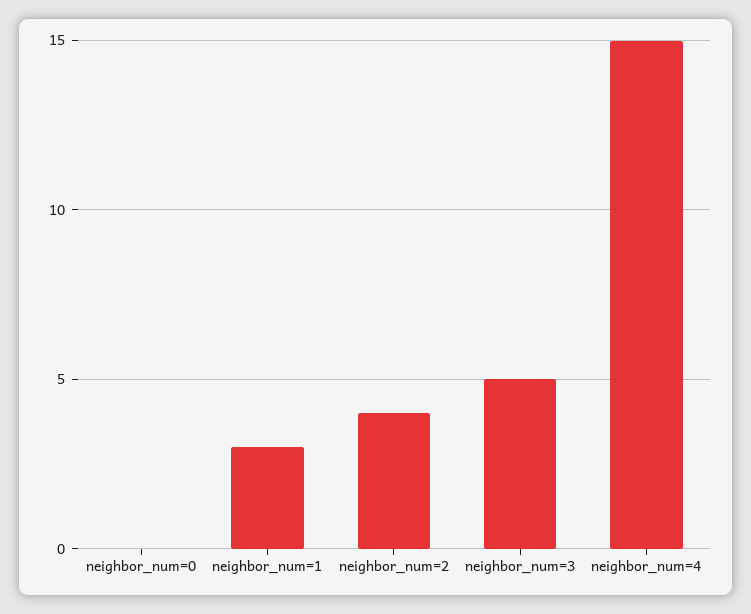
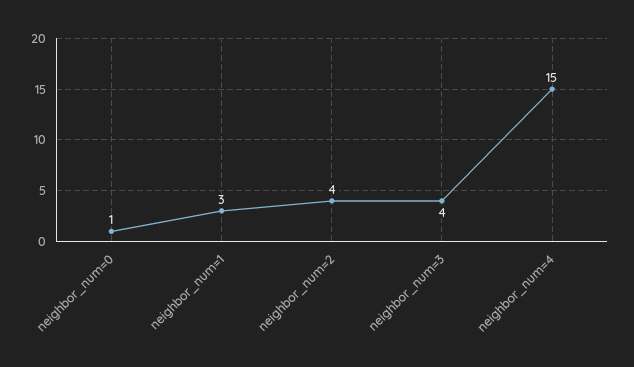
  {
-   "neighbor_num=0": 0,
+   "neighbor_num=0": 1,
    "neighbor_num=1": 3,
    "neighbor_num=2": 4,
-   "neighbor_num=3": 5,
+   "neighbor_num=3": 4,
    "neighbor_num=4": 15
  }

